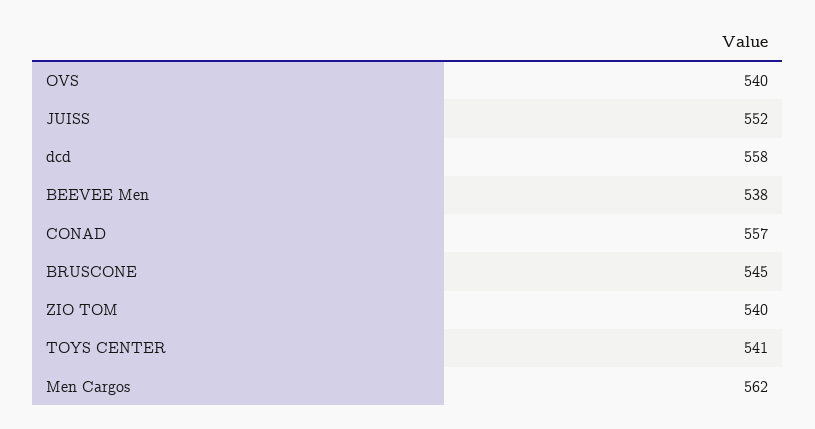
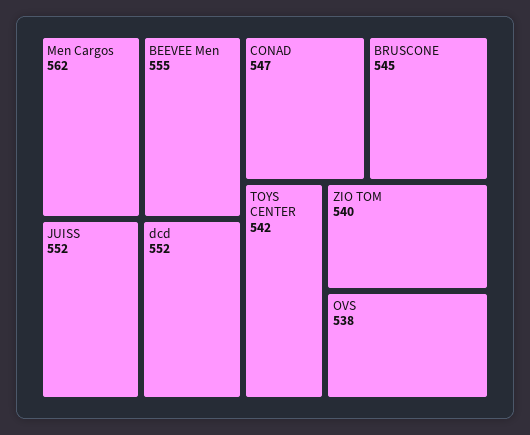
  {
-   "OVS": 540,
+   "OVS": 538,
    "JUISS": 552,
-   "dcd": 558,
+   "dcd": 552,
-   "BEEVEE Men": 538,
+   "BEEVEE Men": 555,
-   "CONAD": 557,
+   "CONAD": 547,
    "BRUSCONE": 545,
    "ZIO TOM": 540,
-   "TOYS CENTER": 541,
+   "TOYS CENTER": 542,
    "Men Cargos": 562
  }

